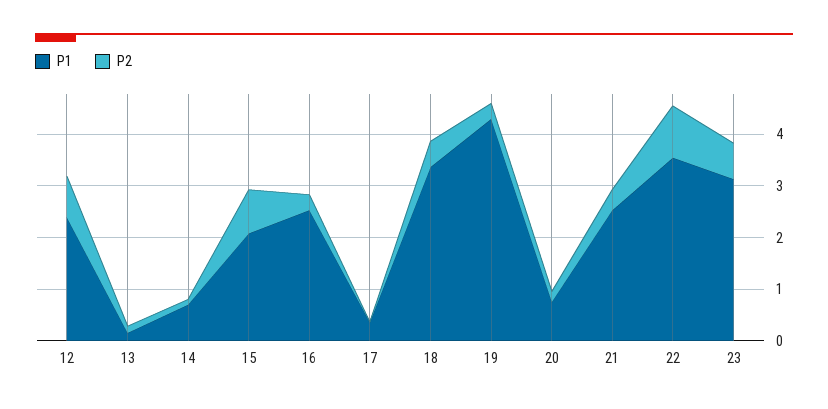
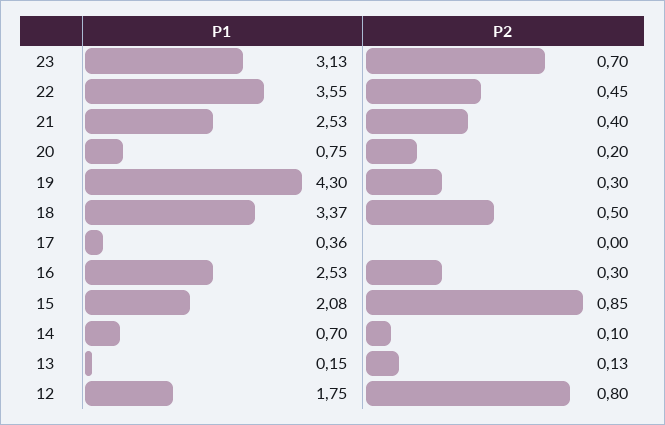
  {
    "P1": {
-     "12": 2.4,
+     "12": 1.75,
      "13": 0.15,
      "14": 0.7,
      "15": 2.08,
      "16": 2.53,
      "17": 0.36,
      "18": 3.37,
      "19": 4.3,
      "20": 0.75,
      "21": 2.53,
      "22": 3.55,
      "23": 3.13
    },
    "P2": {
      "12": 0.8,
      "13": 0.13,
      "14": 0.1,
      "15": 0.85,
      "16": 0.3,
      "17": 0,
      "18": 0.5,
      "19": 0.3,
      "20": 0.2,
      "21": 0.4,
-     "22": 1,
+     "22": 0.45,
      "23": 0.7
    }
  }

